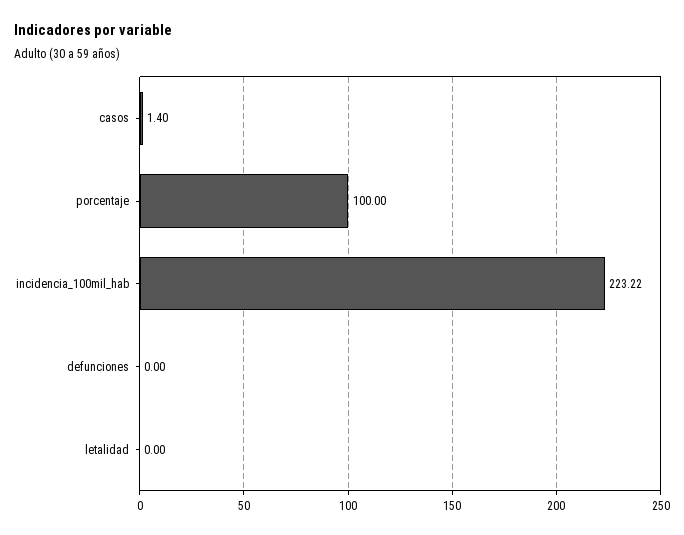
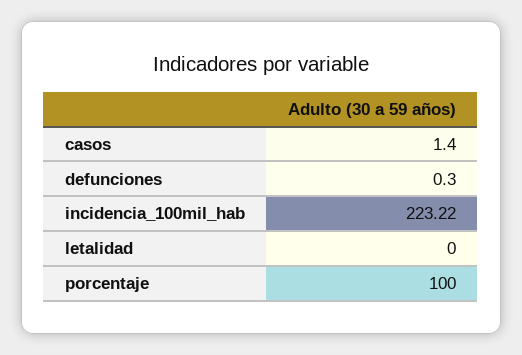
  {
    "casos": 1.4,
    "porcentaje": 100,
    "incidencia_100mil_hab": 223.22,
-   "defunciones": 0,
+   "defunciones": 0.3,
    "letalidad": 0
  }

